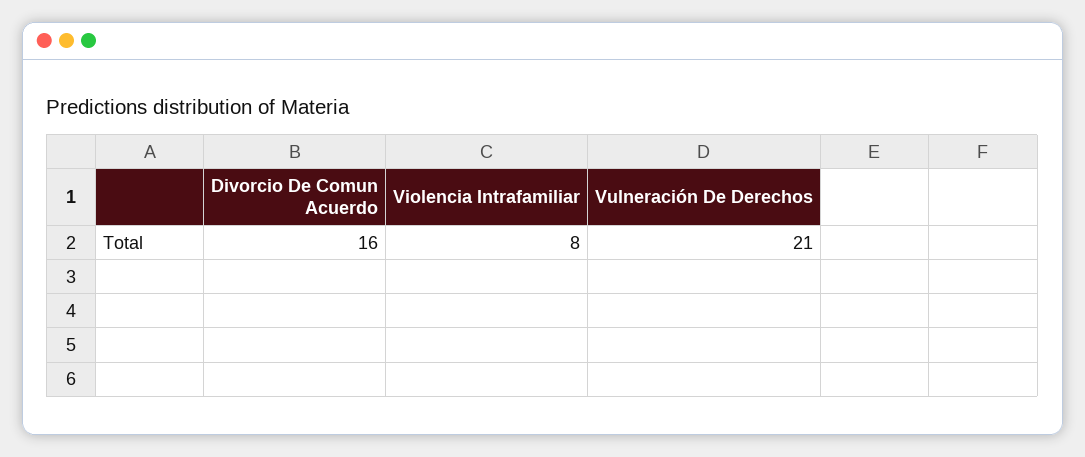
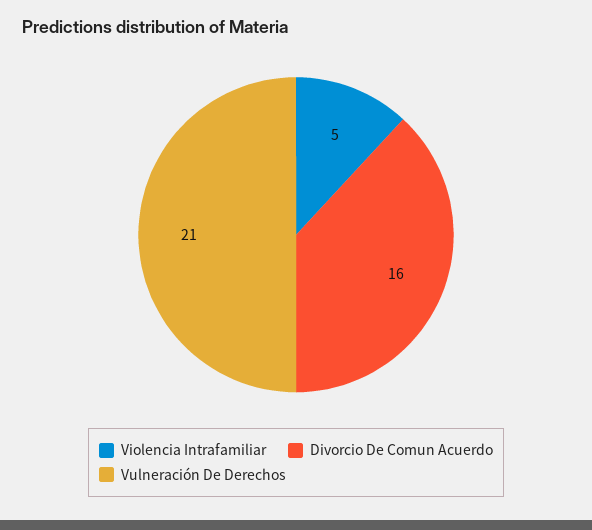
  {
    "Divorcio De Comun Acuerdo": 16,
-   "Violencia Intrafamiliar": 8,
+   "Violencia Intrafamiliar": 5,
    "Vulneración De Derechos": 21
  }

